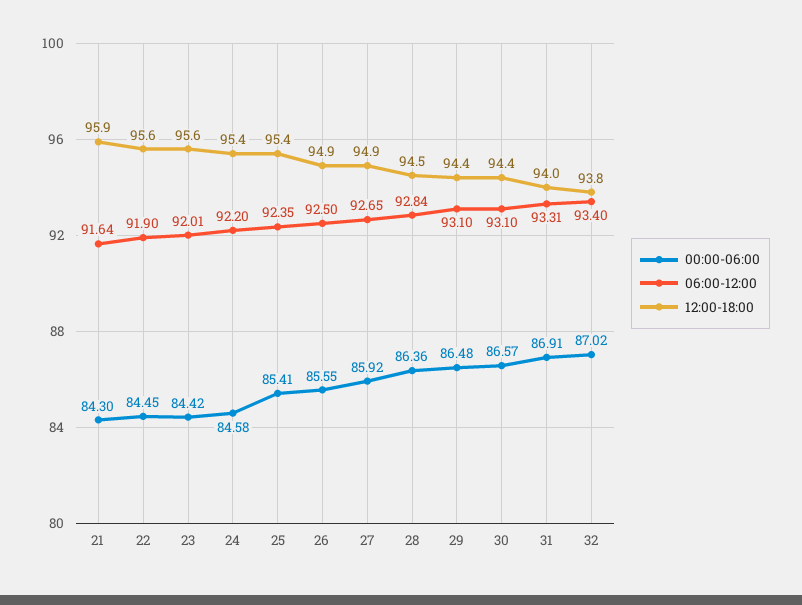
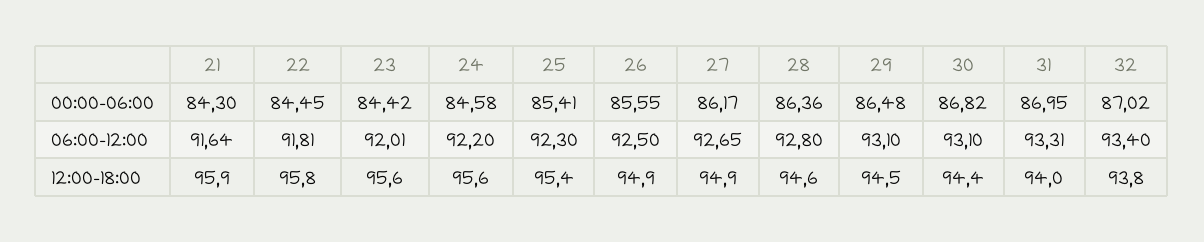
  {
    "00:00-06:00": {
      "21": 84.3,
      "22": 84.45,
      "23": 84.42,
      "24": 84.58,
      "25": 85.41,
      "26": 85.55,
-     "27": 85.92,
+     "27": 86.17,
      "28": 86.36,
      "29": 86.48,
-     "30": 86.57,
+     "30": 86.82,
-     "31": 86.91,
+     "31": 86.95,
      "32": 87.02
    },
    "06:00-12:00": {
      "21": 91.64,
-     "22": 91.9,
+     "22": 91.81,
      "23": 92.01,
      "24": 92.2,
-     "25": 92.35,
+     "25": 92.3,
      "26": 92.5,
      "27": 92.65,
-     "28": 92.84,
+     "28": 92.8,
      "29": 93.1,
      "30": 93.1,
      "31": 93.31,
      "32": 93.4
    },
    "12:00-18:00": {
      "21": 95.9,
-     "22": 95.6,
+     "22": 95.8,
      "23": 95.6,
-     "24": 95.4,
+     "24": 95.6,
      "25": 95.4,
      "26": 94.9,
      "27": 94.9,
-     "28": 94.5,
+     "28": 94.6,
-     "29": 94.4,
+     "29": 94.5,
      "30": 94.4,
      "31": 94,
      "32": 93.8
    }
  }

